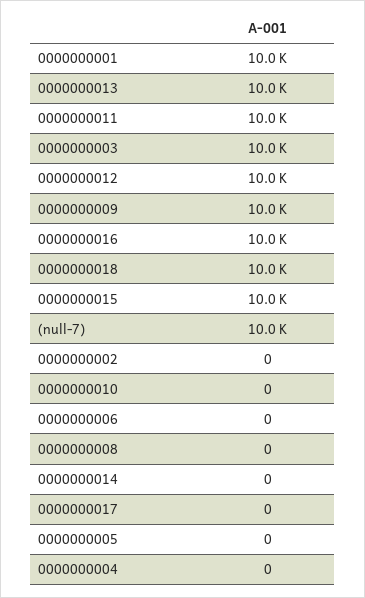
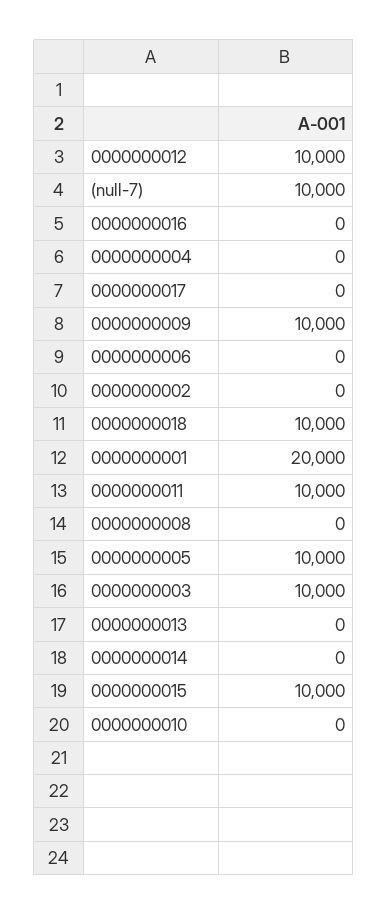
  {
-   "0000000001": 10000,
+   "0000000001": 20000,
-   "0000000013": 10000,
+   "0000000013": 0,
    "0000000011": 10000,
    "0000000003": 10000,
    "0000000012": 10000,
    "0000000009": 10000,
-   "0000000016": 10000,
+   "0000000016": 0,
    "0000000018": 10000,
    "0000000015": 10000,
    "(null-7)": 10000,
    "0000000002": 0,
    "0000000010": 0,
    "0000000006": 0,
    "0000000008": 0,
    "0000000014": 0,
    "0000000017": 0,
-   "0000000005": 0,
+   "0000000005": 10000,
    "0000000004": 0
  }

